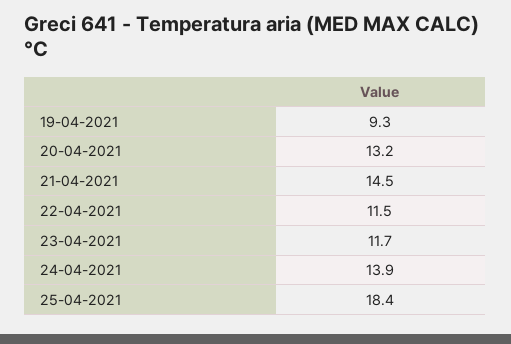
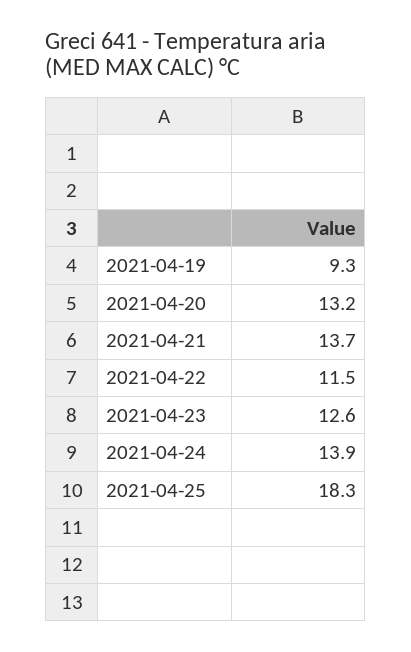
  {
    "19-04-2021": 9.3,
    "20-04-2021": 13.2,
-   "21-04-2021": 14.5,
+   "21-04-2021": 13.7,
    "22-04-2021": 11.5,
-   "23-04-2021": 11.7,
+   "23-04-2021": 12.6,
    "24-04-2021": 13.9,
-   "25-04-2021": 18.4
+   "25-04-2021": 18.3
  }

